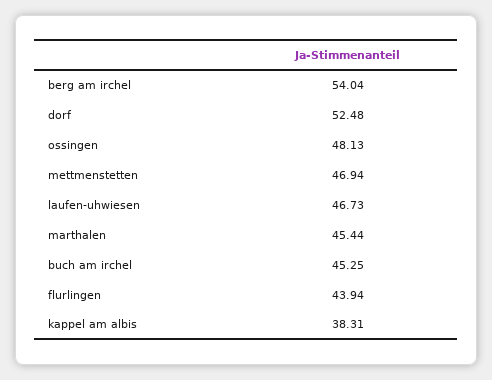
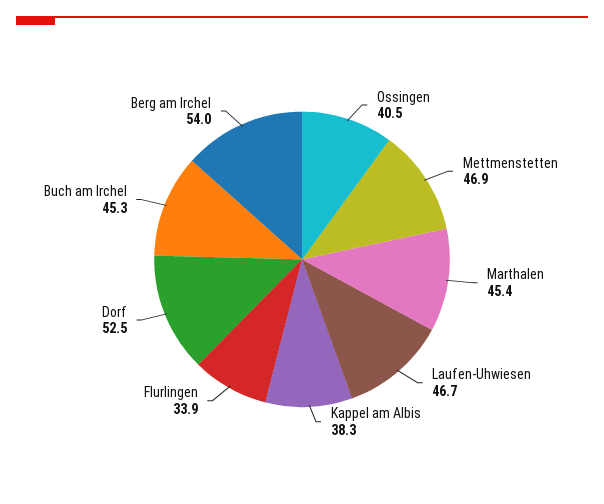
  {
    "berg am irchel": 54.04,
    "dorf": 52.48,
-   "ossingen": 48.13,
+   "ossingen": 40.5,
    "mettmenstetten": 46.94,
    "laufen-uhwiesen": 46.73,
    "marthalen": 45.44,
    "buch am irchel": 45.25,
-   "flurlingen": 43.94,
+   "flurlingen": 33.9,
    "kappel am albis": 38.31
  }

